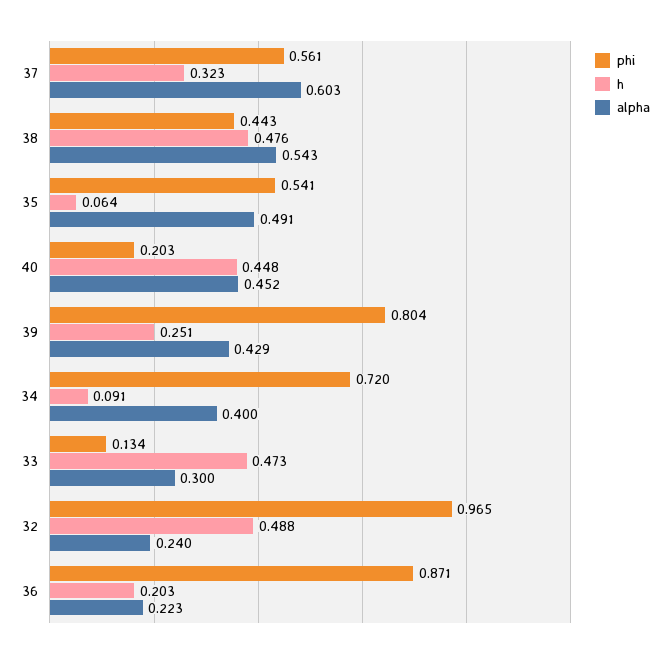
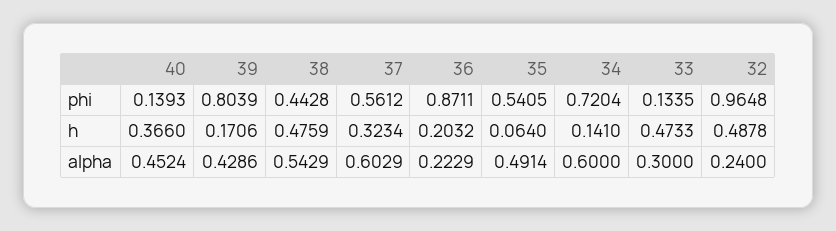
  {
    "phi": {
      "37": 0.5612,
      "38": 0.4428,
      "35": 0.5405,
-     "40": 0.203,
+     "40": 0.1393,
      "39": 0.8039,
      "34": 0.7204,
      "33": 0.1335,
      "32": 0.9648,
      "36": 0.8711
    },
    "h": {
      "37": 0.3234,
      "38": 0.4759,
      "35": 0.064,
-     "40": 0.448,
+     "40": 0.366,
-     "39": 0.251,
+     "39": 0.1706,
-     "34": 0.091,
+     "34": 0.141,
      "33": 0.4733,
      "32": 0.4878,
      "36": 0.2032
    },
    "alpha": {
      "37": 0.6029,
      "38": 0.5429,
      "35": 0.4914,
      "40": 0.4524,
      "39": 0.4286,
-     "34": 0.4,
+     "34": 0.6,
      "33": 0.3,
      "32": 0.24,
      "36": 0.2229
    }
  }

